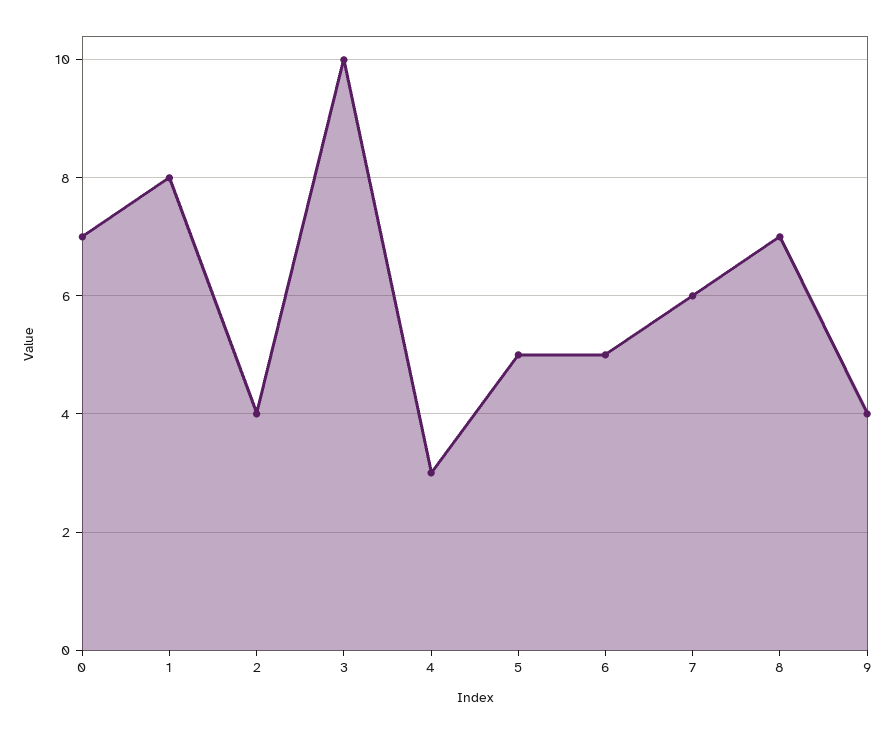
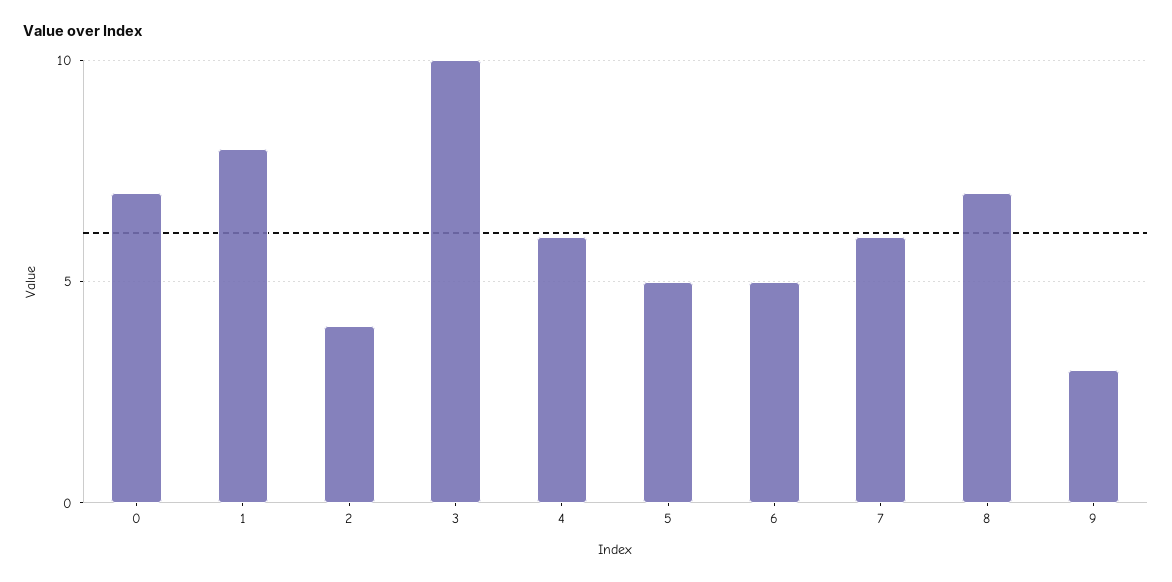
  {
    "0": 7,
    "1": 8,
    "2": 4,
    "3": 10,
-   "4": 3,
+   "4": 6,
    "5": 5,
    "6": 5,
    "7": 6,
    "8": 7,
-   "9": 4
+   "9": 3
  }

